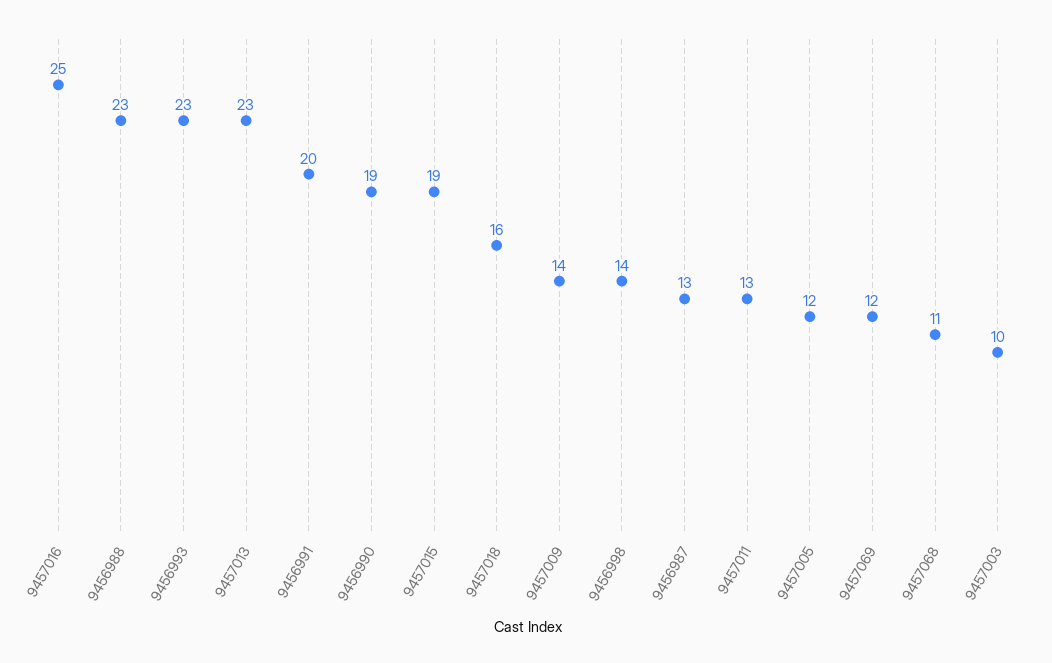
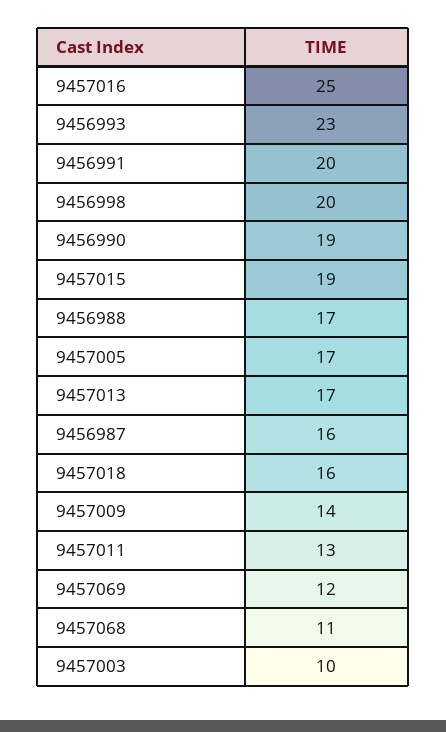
  {
    "9457016": 25,
-   "9456988": 23,
+   "9456988": 17,
    "9456993": 23,
-   "9457013": 23,
+   "9457013": 17,
    "9456991": 20,
    "9456990": 19,
    "9457015": 19,
    "9457018": 16,
    "9457009": 14,
-   "9456998": 14,
+   "9456998": 20,
-   "9456987": 13,
+   "9456987": 16,
    "9457011": 13,
-   "9457005": 12,
+   "9457005": 17,
    "9457069": 12,
    "9457068": 11,
    "9457003": 10
  }

